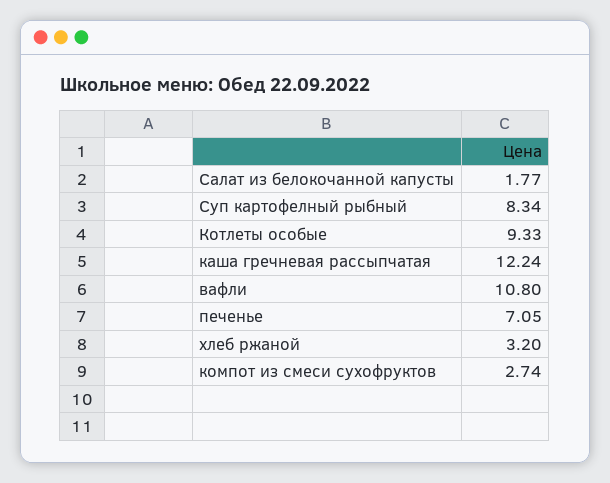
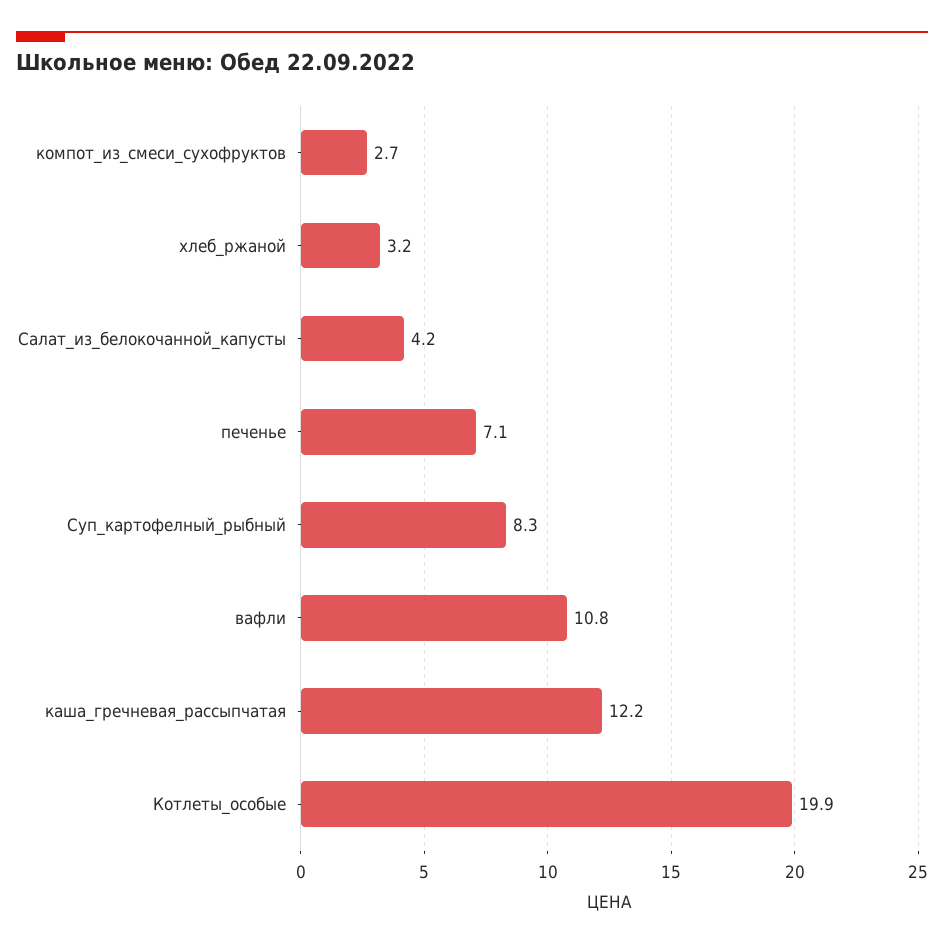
  {
-   "Салат из белокочанной капусты": 1.77,
+   "Салат из белокочанной капусты": 4.2,
    "Суп картофелный рыбный": 8.34,
-   "Котлеты особые": 9.33,
+   "Котлеты особые": 19.9,
    "каша гречневая рассыпчатая": 12.24,
    "вафли": 10.8,
    "печенье": 7.05,
    "хлеб ржаной": 3.2,
    "компот из смеси сухофруктов": 2.74
  }

